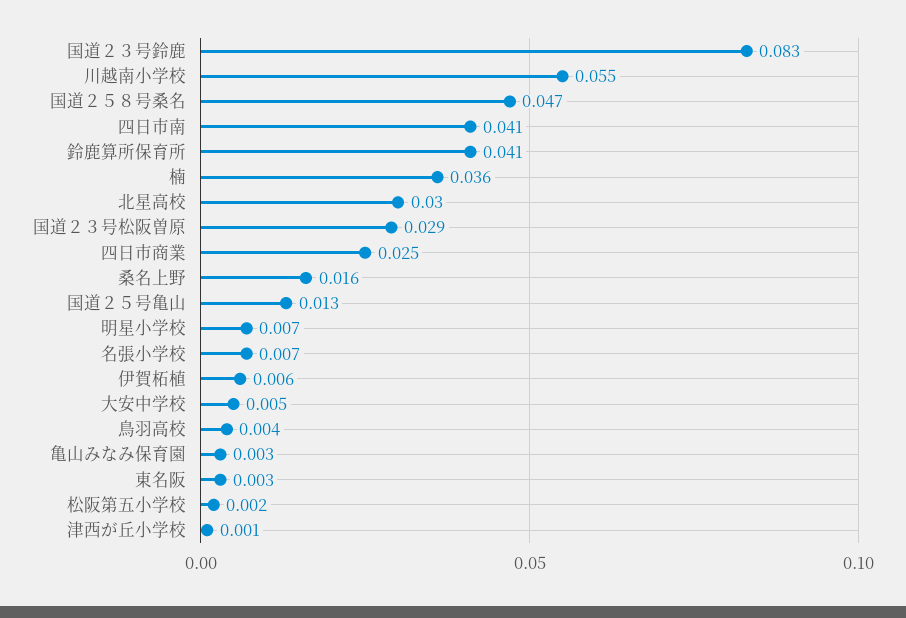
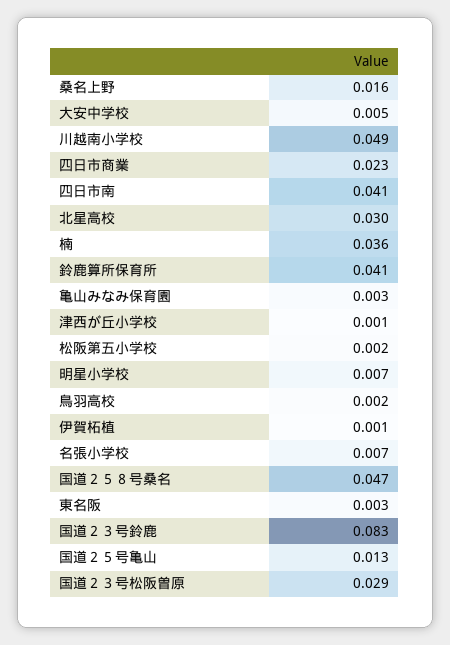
  {
    "国道２３号鈴鹿": 0.083,
-   "川越南小学校": 0.055,
+   "川越南小学校": 0.049,
    "国道２５８号桑名": 0.047,
    "四日市南": 0.041,
    "鈴鹿算所保育所": 0.041,
    "楠": 0.036,
    "北星高校": 0.03,
    "国道２３号松阪曽原": 0.029,
-   "四日市商業": 0.025,
+   "四日市商業": 0.023,
    "桑名上野": 0.016,
    "国道２５号亀山": 0.013,
    "明星小学校": 0.007,
    "名張小学校": 0.007,
-   "伊賀柘植": 0.006,
+   "伊賀柘植": 0.001,
    "大安中学校": 0.005,
-   "鳥羽高校": 0.004,
+   "鳥羽高校": 0.002,
    "亀山みなみ保育園": 0.003,
    "東名阪": 0.003,
    "松阪第五小学校": 0.002,
    "津西が丘小学校": 0.001
  }

